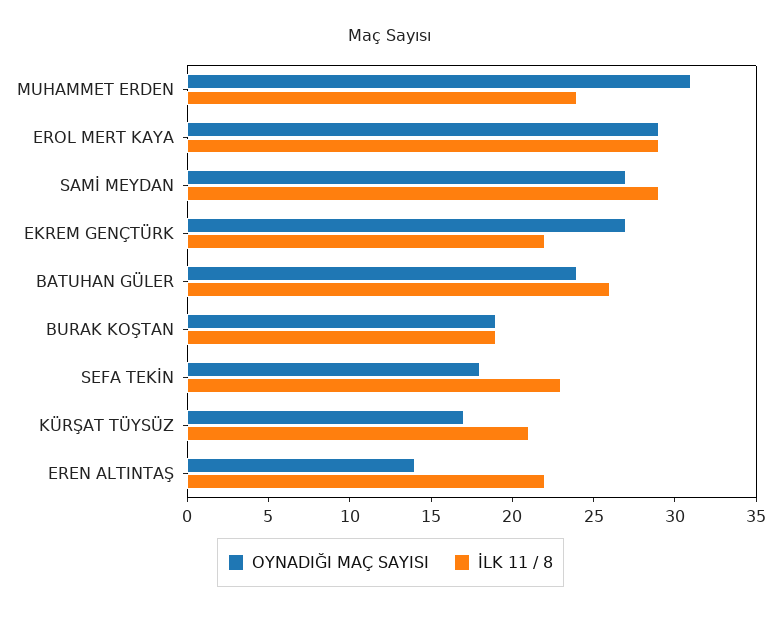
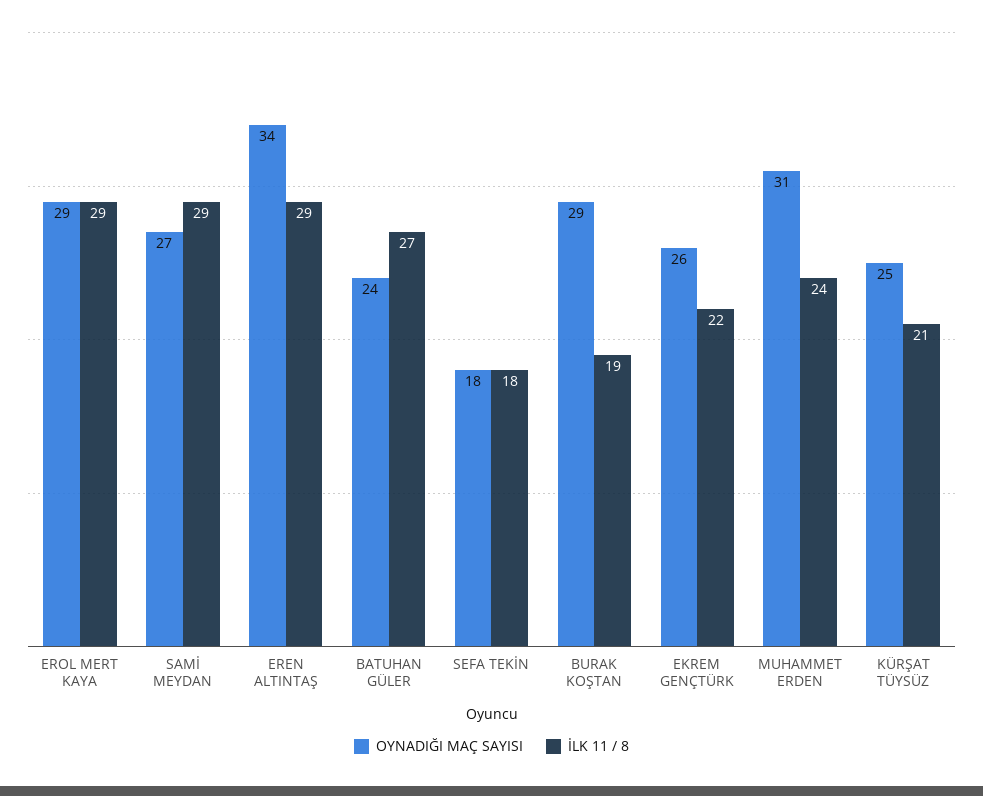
  {
    "OYNADIĞI MAÇ SAYISI": {
      "MUHAMMET ERDEN": 31,
      "EROL MERT KAYA": 29,
      "SAMİ MEYDAN": 27,
-     "EKREM GENÇTÜRK": 27,
+     "EKREM GENÇTÜRK": 26,
      "BATUHAN GÜLER": 24,
-     "BURAK KOŞTAN": 19,
+     "BURAK KOŞTAN": 29,
      "SEFA TEKİN": 18,
-     "KÜRŞAT TÜYSÜZ": 17,
+     "KÜRŞAT TÜYSÜZ": 25,
-     "EREN ALTINTAŞ": 14
+     "EREN ALTINTAŞ": 34
    },
    "İLK 11 / 8": {
      "MUHAMMET ERDEN": 24,
      "EROL MERT KAYA": 29,
      "SAMİ MEYDAN": 29,
      "EKREM GENÇTÜRK": 22,
-     "BATUHAN GÜLER": 26,
+     "BATUHAN GÜLER": 27,
      "BURAK KOŞTAN": 19,
-     "SEFA TEKİN": 23,
+     "SEFA TEKİN": 18,
      "KÜRŞAT TÜYSÜZ": 21,
-     "EREN ALTINTAŞ": 22
+     "EREN ALTINTAŞ": 29
    }
  }

